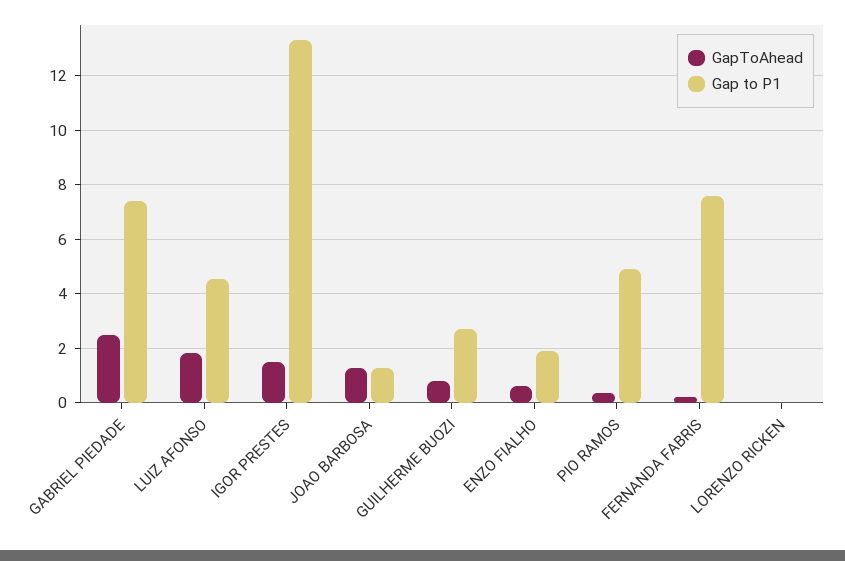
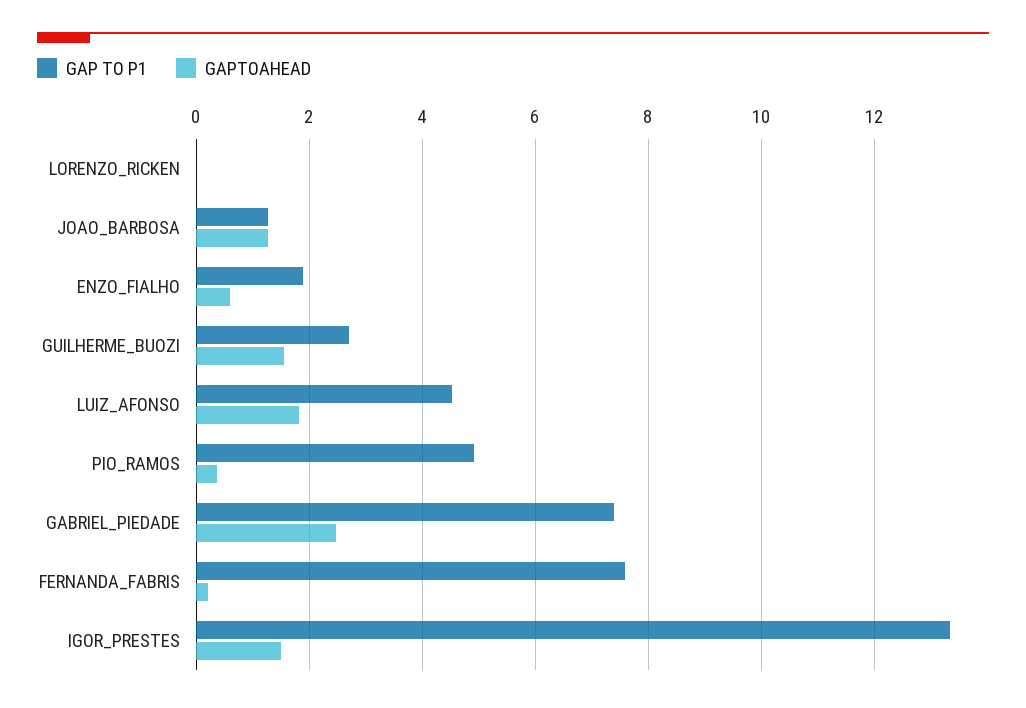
  {
    "GapToAhead": {
      "GABRIEL PIEDADE": 2.4,
      "LUIZ AFONSO": 1.8,
      "IGOR PRESTES": 1.6,
      "JOAO BARBOSA": 1.2,
-     "GUILHERME BUOZI": 0.75,
+     "GUILHERME BUOZI": 1.6,
      "ENZO FIALHO": 0.6,
      "PIO RAMOS": 0.4,
      "FERNANDA FABRIS": 0.2,
      "LORENZO RICKEN": 0
    },
    "Gap to P1": {
      "GABRIEL PIEDADE": 7.4,
      "LUIZ AFONSO": 4.6,
      "IGOR PRESTES": 13.4,
      "JOAO BARBOSA": 1.2,
      "GUILHERME BUOZI": 2.8,
      "ENZO FIALHO": 1.8,
      "PIO RAMOS": 5,
      "FERNANDA FABRIS": 7.6,
      "LORENZO RICKEN": 0
    }
  }

